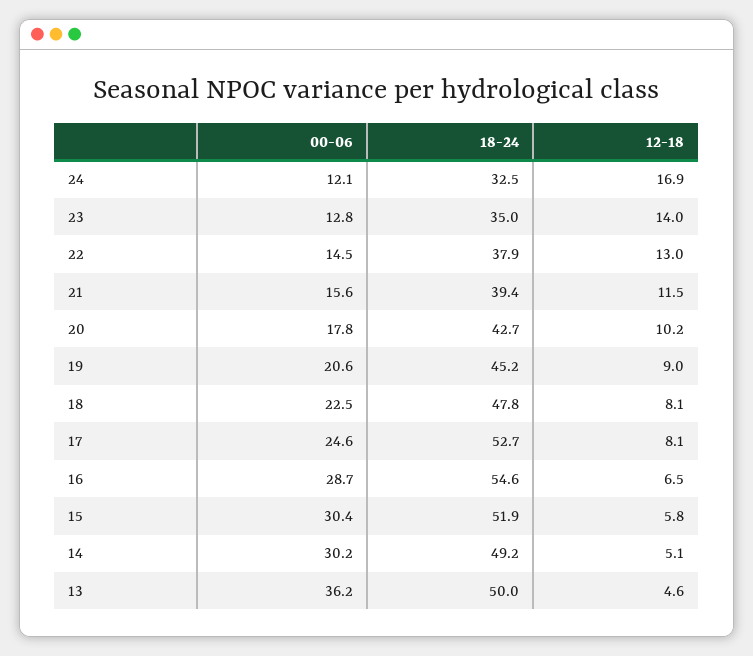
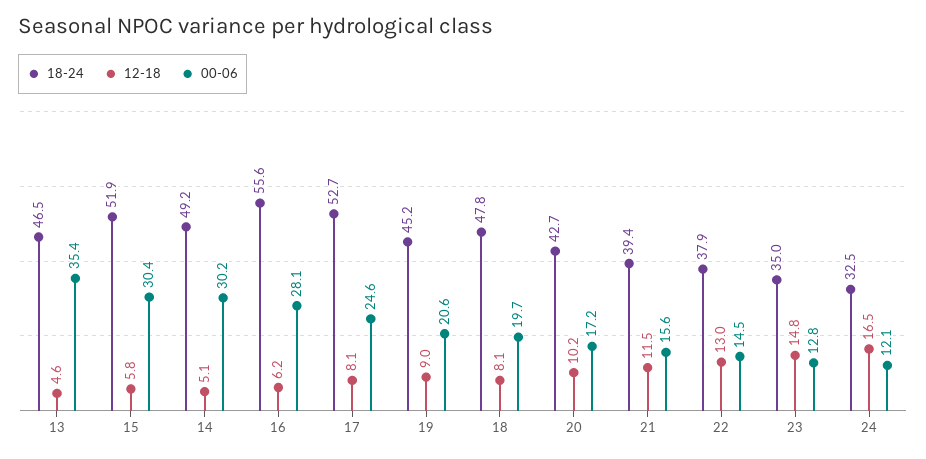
  {
    "00-06": {
      "24": 12.1,
      "23": 12.8,
      "22": 14.5,
      "21": 15.6,
-     "20": 17.8,
+     "20": 17.2,
      "19": 20.6,
-     "18": 22.5,
+     "18": 19.7,
      "17": 24.6,
-     "16": 28.7,
+     "16": 28.1,
      "15": 30.4,
      "14": 30.2,
-     "13": 36.2
+     "13": 35.4
    },
    "18-24": {
      "24": 32.5,
      "23": 35,
      "22": 37.9,
      "21": 39.4,
      "20": 42.7,
      "19": 45.2,
      "18": 47.8,
      "17": 52.7,
-     "16": 54.6,
+     "16": 55.6,
      "15": 51.9,
      "14": 49.2,
-     "13": 50
+     "13": 46.5
    },
    "12-18": {
-     "24": 16.9,
+     "24": 16.5,
-     "23": 14,
+     "23": 14.8,
      "22": 13,
      "21": 11.5,
      "20": 10.2,
      "19": 9,
      "18": 8.1,
      "17": 8.1,
-     "16": 6.5,
+     "16": 6.2,
      "15": 5.8,
      "14": 5.1,
      "13": 4.6
    }
  }

